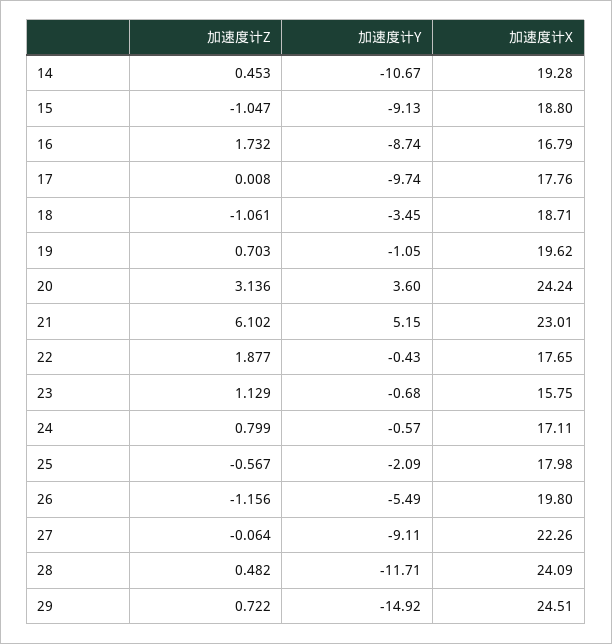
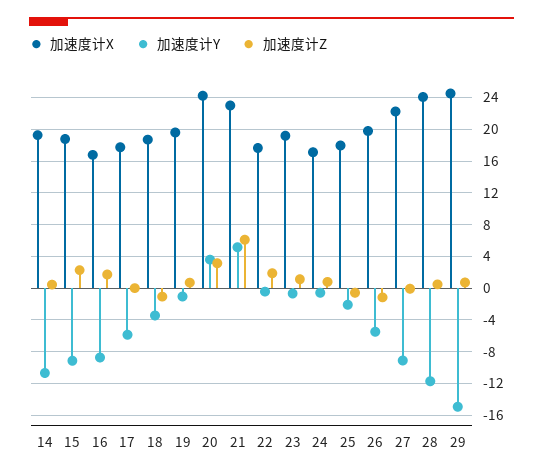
  {
    "加速度计Z": {
      "14": 0.453,
-     "15": -1.047,
+     "15": 2,
      "16": 1.732,
      "17": 0.008,
      "18": -1.061,
      "19": 0.703,
      "20": 3.136,
      "21": 6.102,
      "22": 1.877,
      "23": 1.129,
      "24": 0.799,
      "25": -0.567,
      "26": -1.156,
      "27": -0.064,
      "28": 0.482,
      "29": 0.722
    },
    "加速度计Y": {
      "14": -10.67,
      "15": -9.13,
      "16": -8.74,
-     "17": -9.74,
+     "17": -6,
      "18": -3.45,
      "19": -1.05,
      "20": 3.6,
      "21": 5.15,
      "22": -0.43,
      "23": -0.68,
      "24": -0.57,
      "25": -2.09,
      "26": -5.49,
      "27": -9.11,
      "28": -11.71,
      "29": -14.92
    },
    "加速度计X": {
      "14": 19.28,
      "15": 18.8,
      "16": 16.79,
      "17": 17.76,
      "18": 18.71,
      "19": 19.62,
      "20": 24.24,
      "21": 23.01,
      "22": 17.65,
-     "23": 15.75,
+     "23": 19,
      "24": 17.11,
      "25": 17.98,
      "26": 19.8,
      "27": 22.26,
      "28": 24.09,
      "29": 24.51
    }
  }

